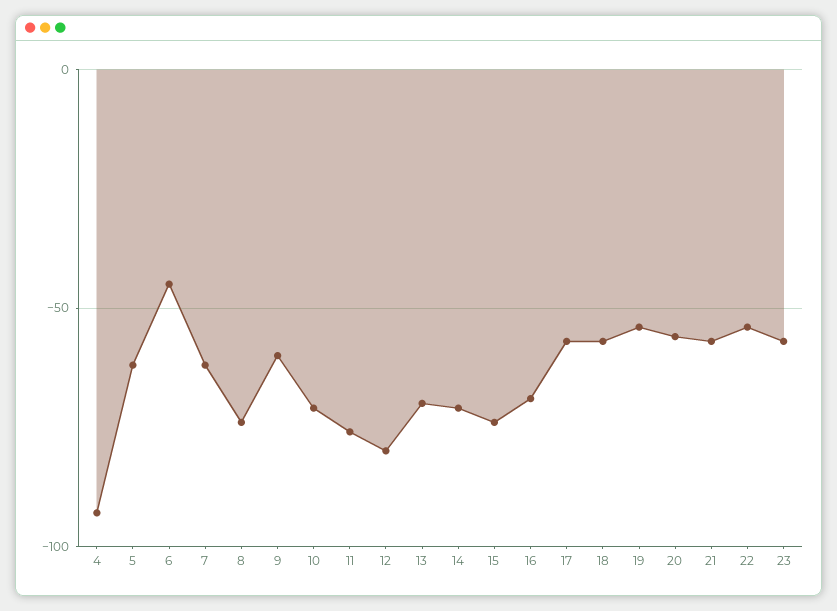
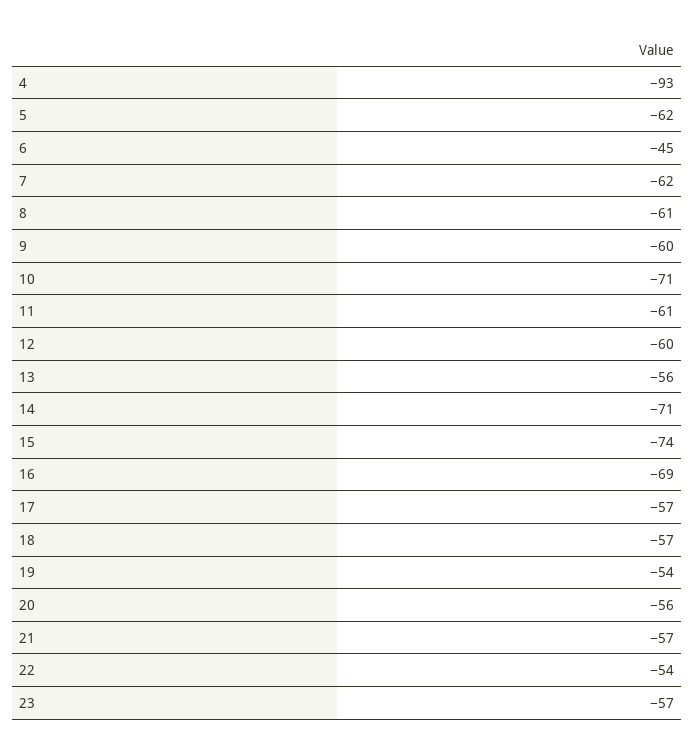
  {
    "4": -93,
    "5": -62,
    "6": -45,
    "7": -62,
-   "8": -75,
+   "8": -61,
    "9": -60,
    "10": -71,
-   "11": -75,
+   "11": -61,
-   "12": -80,
+   "12": -60,
-   "13": -70,
+   "13": -56,
    "14": -71,
    "15": -74,
    "16": -69,
    "17": -57,
    "18": -57,
    "19": -54,
    "20": -56,
    "21": -57,
    "22": -54,
    "23": -57
  }

